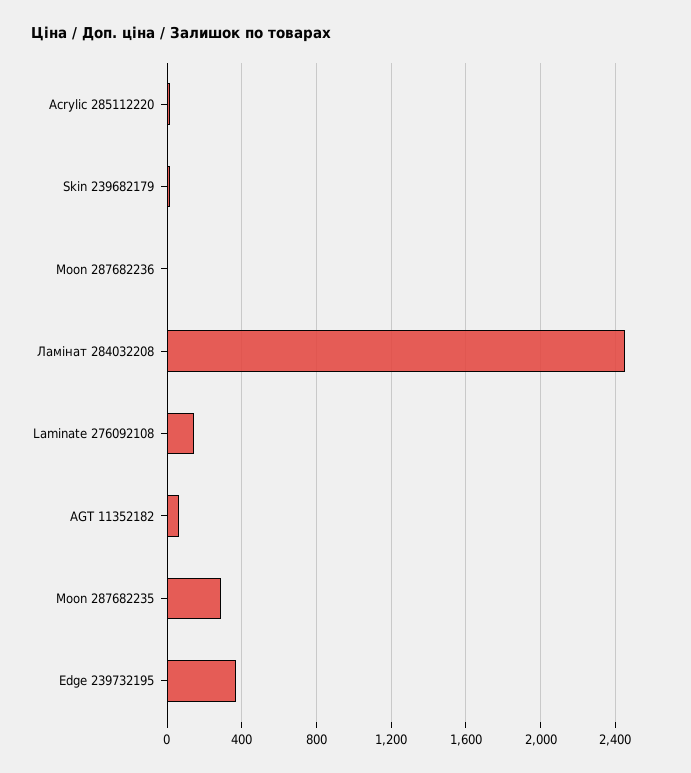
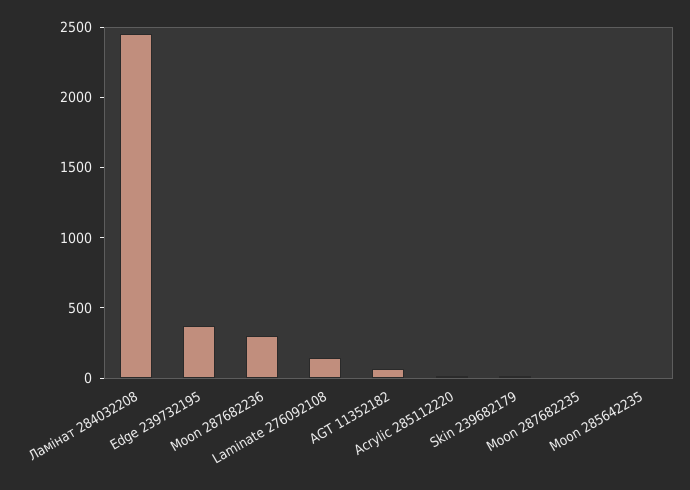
  {
    "Acrylic 285112220": 0,
    "Skin 239682179": 0,
-   "Moon 287682236": 0,
+   "Moon 287682236": 300,
    "Ламінат 284032208": 2450,
    "Laminate 276092108": 150,
    "AGT 11352182": 50,
-   "Moon 287682235": 300,
+   "Moon 287682235": 0,
-   "Edge 239732195": 350
+   "Edge 239732195": 350,
+   "Moon 285642235": 0
  }

